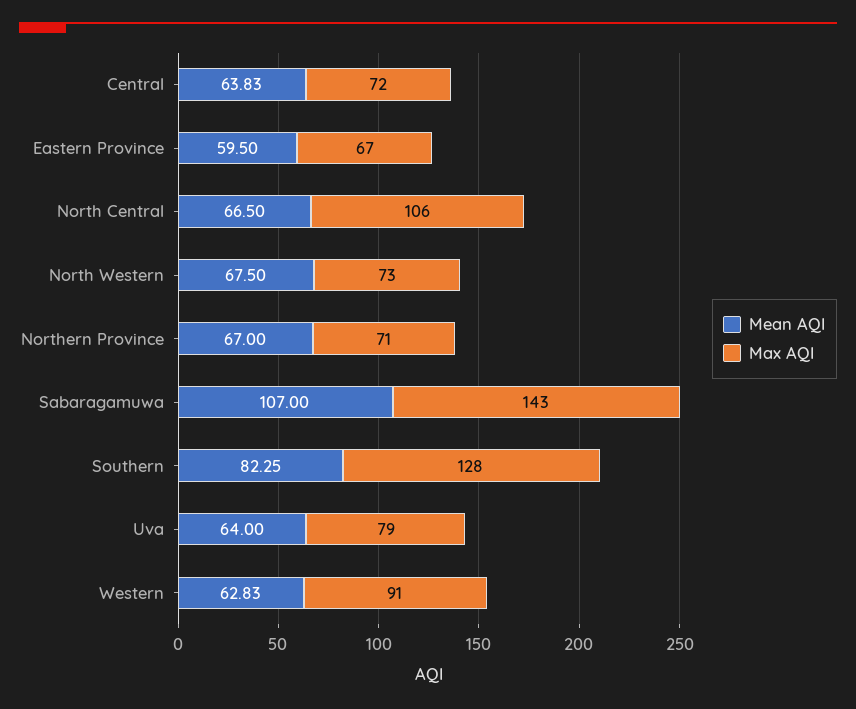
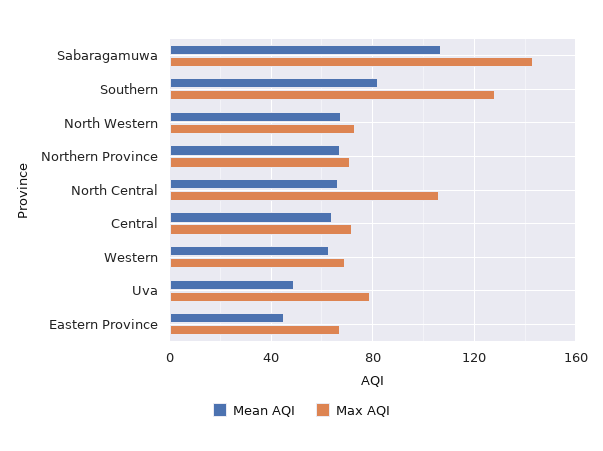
  {
    "Mean AQI": {
      "Central": 63.83,
-     "Eastern Province": 59.5,
+     "Eastern Province": 45,
      "North Central": 66.5,
      "North Western": 67.5,
      "Northern Province": 67,
      "Sabaragamuwa": 107,
      "Southern": 82.25,
-     "Uva": 64,
+     "Uva": 50,
      "Western": 62.83
    },
    "Max AQI": {
      "Central": 72,
      "Eastern Province": 67,
      "North Central": 106,
      "North Western": 73,
      "Northern Province": 71,
      "Sabaragamuwa": 143,
      "Southern": 128,
      "Uva": 79,
-     "Western": 91
+     "Western": 70
    }
  }

